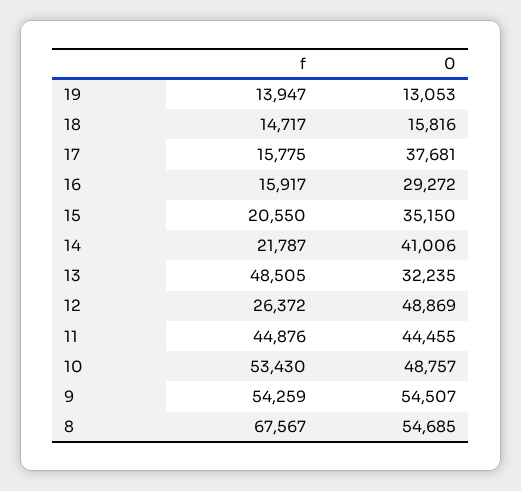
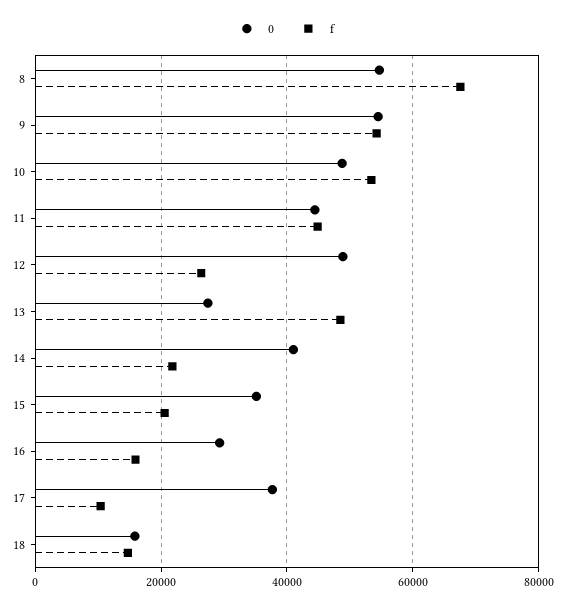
  {
    "f": {
-     "19": 13947,
      "18": 14717,
-     "17": 15775,
+     "17": 10000,
      "16": 15917,
      "15": 20550,
      "14": 21787,
      "13": 48505,
      "12": 26372,
      "11": 44876,
      "10": 53430,
      "9": 54259,
      "8": 67567
    },
    "0": {
-     "19": 13053,
      "18": 15816,
      "17": 37681,
      "16": 29272,
      "15": 35150,
      "14": 41006,
-     "13": 32235,
+     "13": 28000,
      "12": 48869,
      "11": 44455,
      "10": 48757,
      "9": 54507,
      "8": 54685
    }
  }

